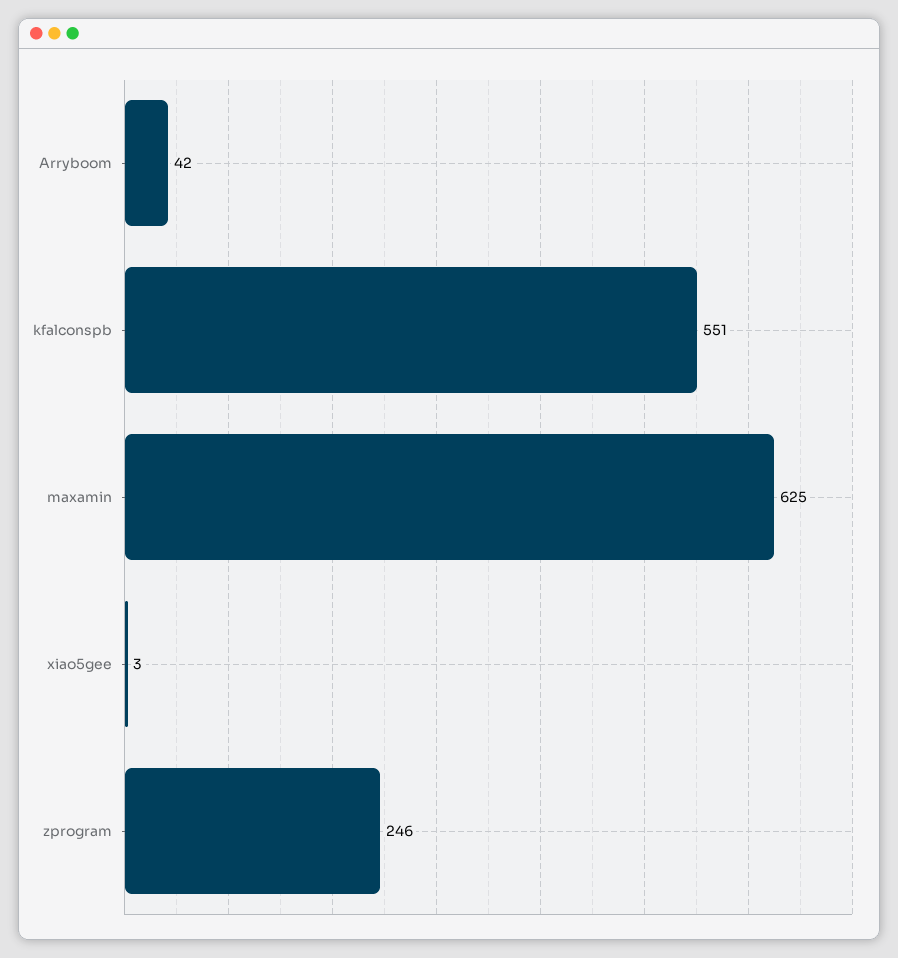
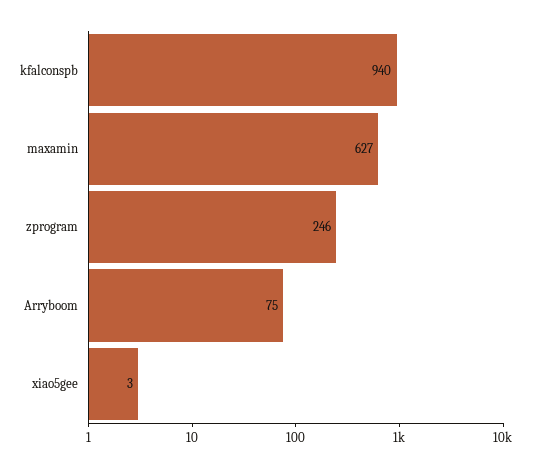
  {
-   "Arryboom": 42,
+   "Arryboom": 75,
-   "kfalconspb": 551,
+   "kfalconspb": 940,
-   "maxamin": 625,
+   "maxamin": 627,
    "xiao5gee": 3,
    "zprogram": 246
  }

